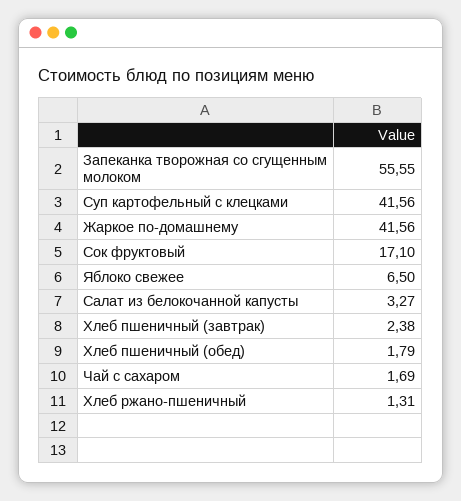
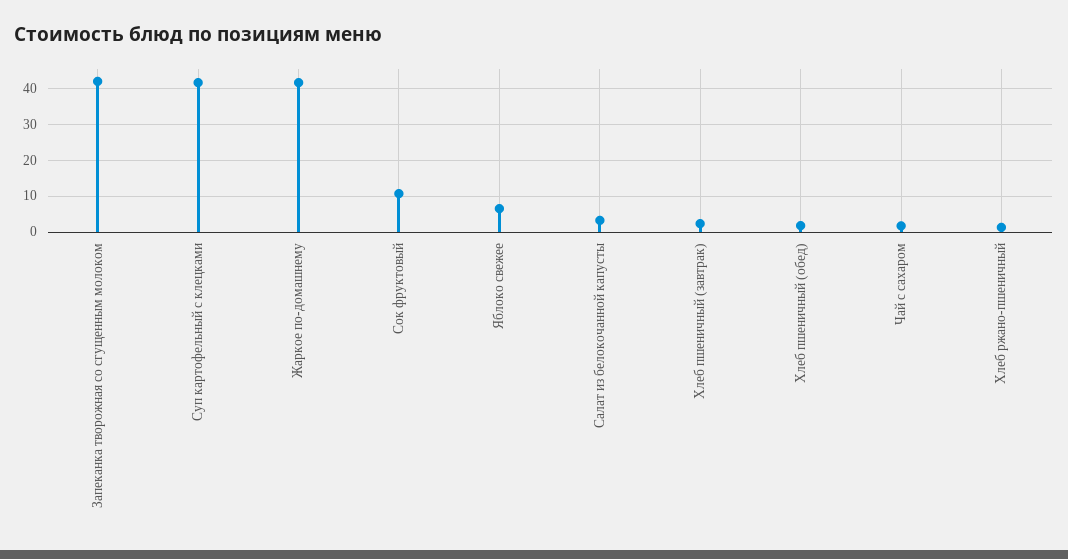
  {
-   "Запеканка творожная со сгущенным молоком": 55.55,
+   "Запеканка творожная со сгущенным молоком": 42,
    "Суп картофельный с клецками": 41.56,
    "Жаркое по-домашнему": 41.56,
-   "Сок фруктовый": 17.1,
+   "Сок фруктовый": 10,
    "Яблоко свежее": 6.5,
    "Салат из белокочанной капусты": 3.27,
    "Хлеб пшеничный (завтрак)": 2.38,
    "Хлеб пшеничный (обед)": 1.79,
    "Чай с сахаром": 1.69,
    "Хлеб ржано-пшеничный": 1.31
  }

